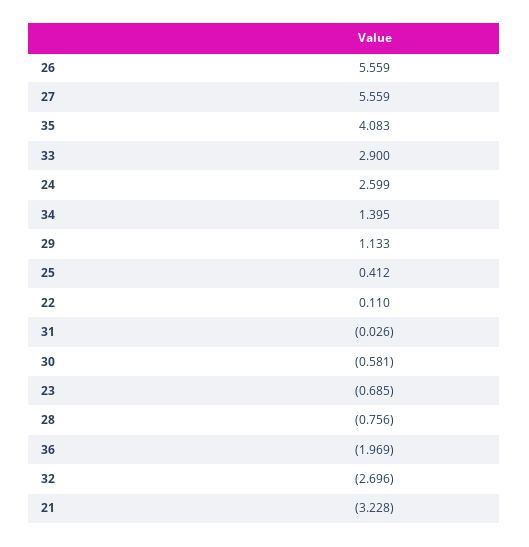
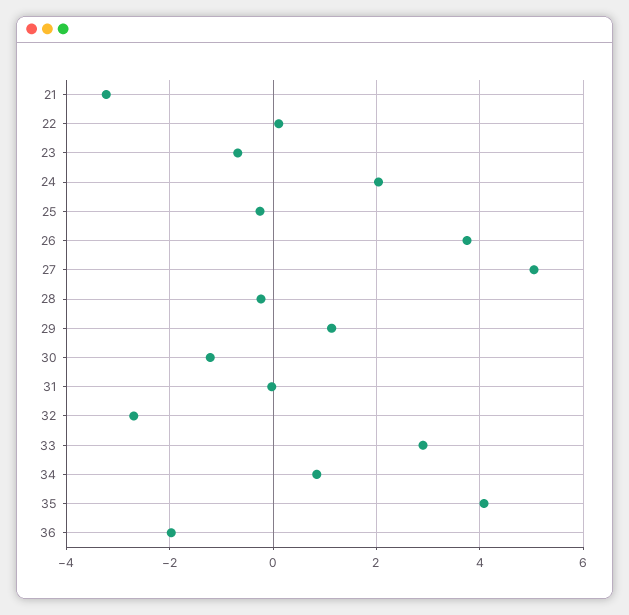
  {
-   "26": 5.559,
+   "26": 3.8,
-   "27": 5.559,
+   "27": 5,
    "35": 4.083,
    "33": 2.9,
-   "24": 2.599,
+   "24": 2,
-   "34": 1.395,
+   "34": 0.8,
    "29": 1.133,
-   "25": 0.412,
+   "25": -0.2,
    "22": 0.11,
    "31": -0.026,
-   "30": -0.581,
+   "30": -1.2,
    "23": -0.685,
-   "28": -0.756,
+   "28": -0.2,
    "36": -1.969,
    "32": -2.696,
    "21": -3.228
  }

